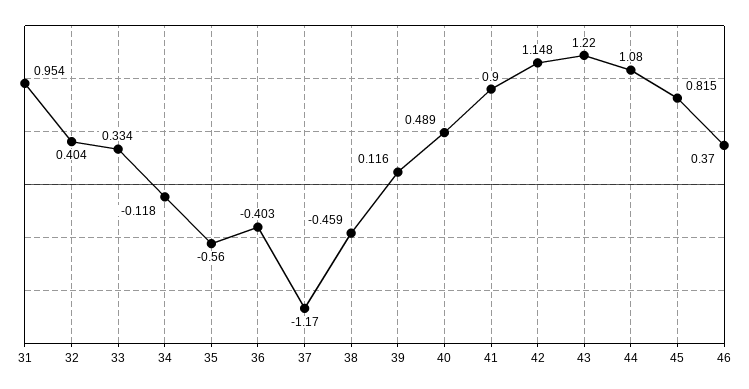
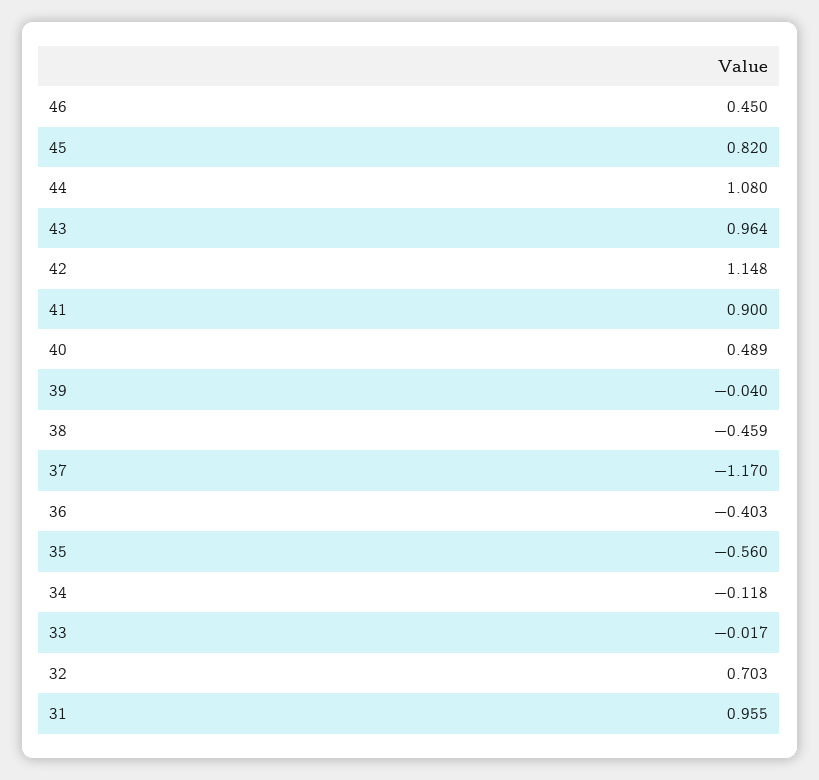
  {
-   "31": 0.954,
+   "31": 0.955,
-   "32": 0.404,
+   "32": 0.703,
-   "33": 0.334,
+   "33": -0.017,
    "34": -0.118,
    "35": -0.56,
    "36": -0.403,
    "37": -1.17,
    "38": -0.459,
-   "39": 0.116,
+   "39": -0.04,
    "40": 0.489,
    "41": 0.9,
    "42": 1.148,
-   "43": 1.22,
+   "43": 0.964,
    "44": 1.08,
-   "45": 0.815,
+   "45": 0.82,
-   "46": 0.37
+   "46": 0.45
  }

